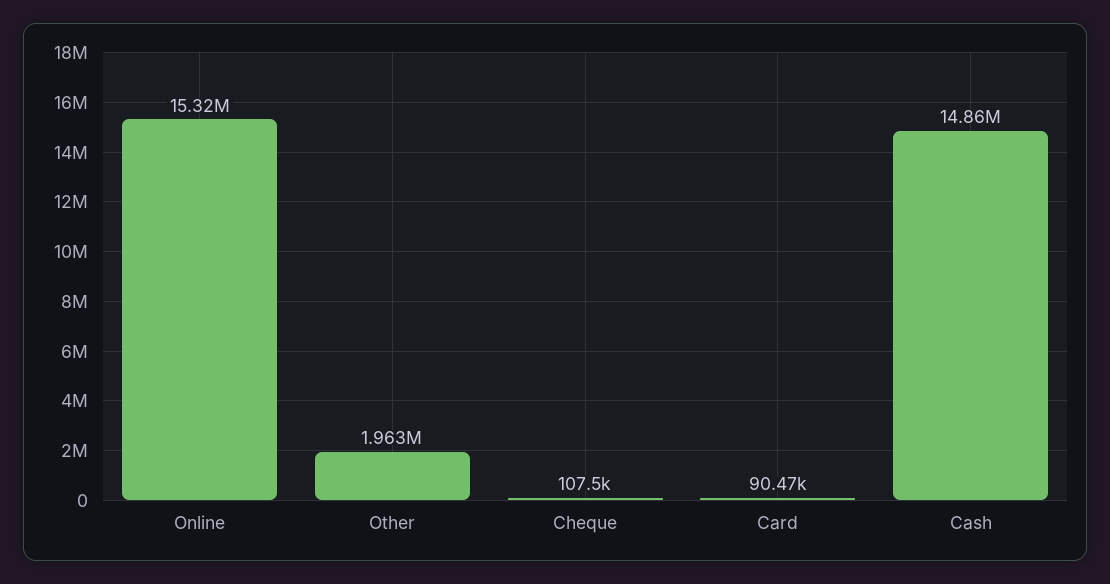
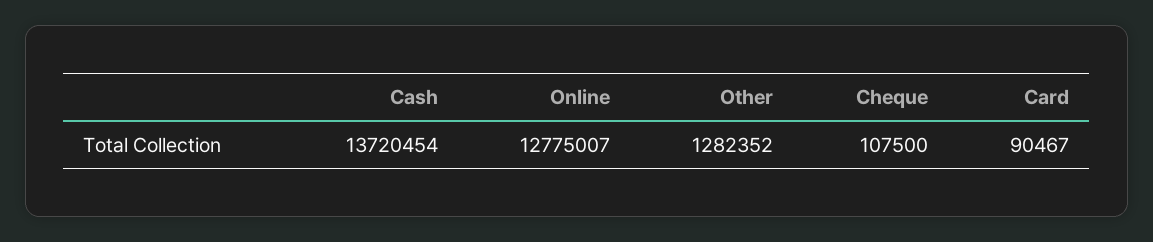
  {
-   "Online": 15320000,
+   "Online": 12775007,
-   "Other": 1963000,
+   "Other": 1282352,
    "Cheque": 107500,
    "Card": 90467,
-   "Cash": 14860000
+   "Cash": 13720454
  }

